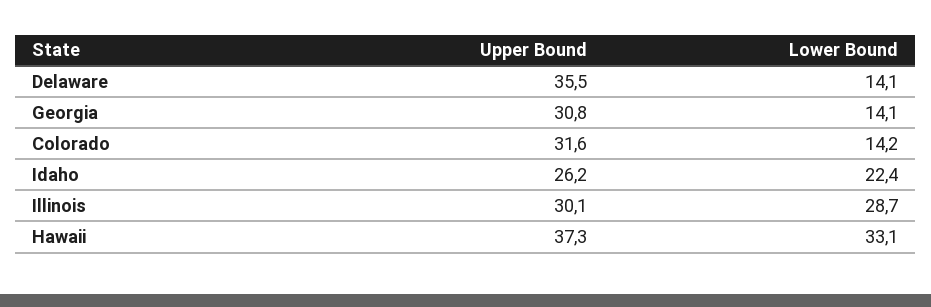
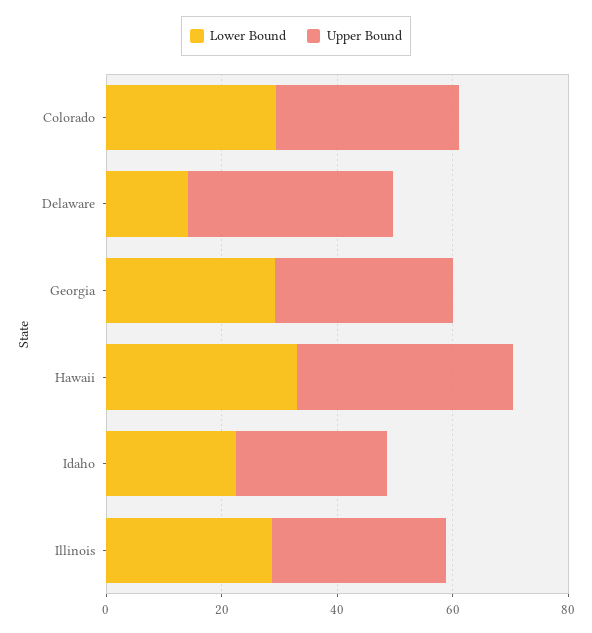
  {
    "Upper Bound": {
      "Delaware": 35.5,
      "Georgia": 30.8,
      "Colorado": 31.6,
      "Idaho": 26.2,
      "Illinois": 30.1,
      "Hawaii": 37.3
    },
    "Lower Bound": {
      "Delaware": 14.1,
-     "Georgia": 14.1,
+     "Georgia": 30,
-     "Colorado": 14.2,
+     "Colorado": 30,
      "Idaho": 22.4,
      "Illinois": 28.7,
      "Hawaii": 33.1
    }
  }

